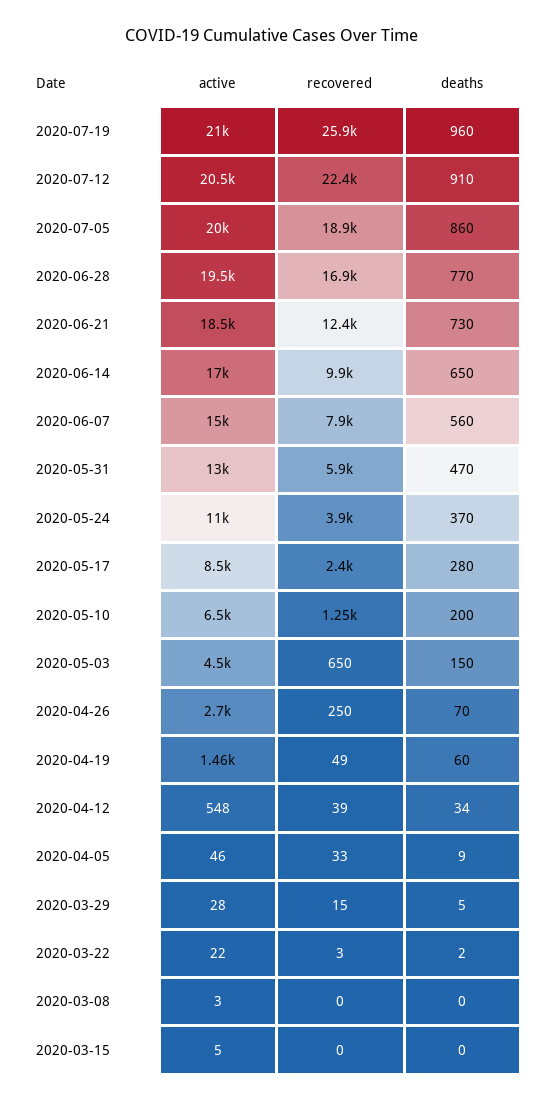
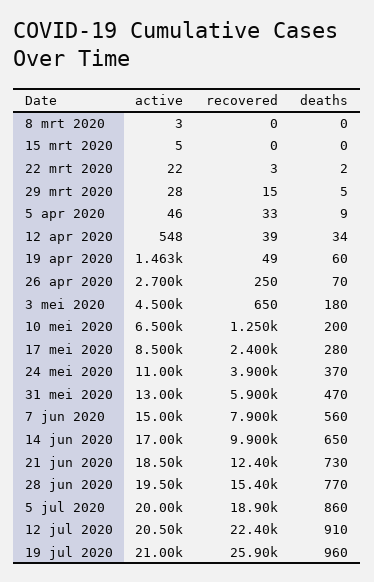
  {
    "active": {
      "2020-07-19": 21000,
      "2020-07-12": 20500,
      "2020-07-05": 20000,
      "2020-06-28": 19500,
      "2020-06-21": 18500,
      "2020-06-14": 17000,
      "2020-06-07": 15000,
      "2020-05-31": 13000,
      "2020-05-24": 11000,
      "2020-05-17": 8500,
      "2020-05-10": 6500,
      "2020-05-03": 4500,
      "2020-04-26": 2700,
      "2020-04-19": 1463,
      "2020-04-12": 548,
      "2020-04-05": 46,
      "2020-03-29": 28,
      "2020-03-22": 22,
      "2020-03-08": 3,
      "2020-03-15": 5
    },
    "recovered": {
      "2020-07-19": 25900,
      "2020-07-12": 22400,
      "2020-07-05": 18900,
-     "2020-06-28": 16900,
+     "2020-06-28": 15400,
      "2020-06-21": 12400,
      "2020-06-14": 9900,
      "2020-06-07": 7900,
      "2020-05-31": 5900,
      "2020-05-24": 3900,
      "2020-05-17": 2400,
      "2020-05-10": 1250,
      "2020-05-03": 650,
      "2020-04-26": 250,
      "2020-04-19": 49,
      "2020-04-12": 39,
      "2020-04-05": 33,
      "2020-03-29": 15,
      "2020-03-22": 3,
      "2020-03-08": 0,
      "2020-03-15": 0
    },
    "deaths": {
      "2020-07-19": 960,
      "2020-07-12": 910,
      "2020-07-05": 860,
      "2020-06-28": 770,
      "2020-06-21": 730,
      "2020-06-14": 650,
      "2020-06-07": 560,
      "2020-05-31": 470,
      "2020-05-24": 370,
      "2020-05-17": 280,
      "2020-05-10": 200,
-     "2020-05-03": 150,
+     "2020-05-03": 180,
      "2020-04-26": 70,
      "2020-04-19": 60,
      "2020-04-12": 34,
      "2020-04-05": 9,
      "2020-03-29": 5,
      "2020-03-22": 2,
      "2020-03-08": 0,
      "2020-03-15": 0
    }
  }

